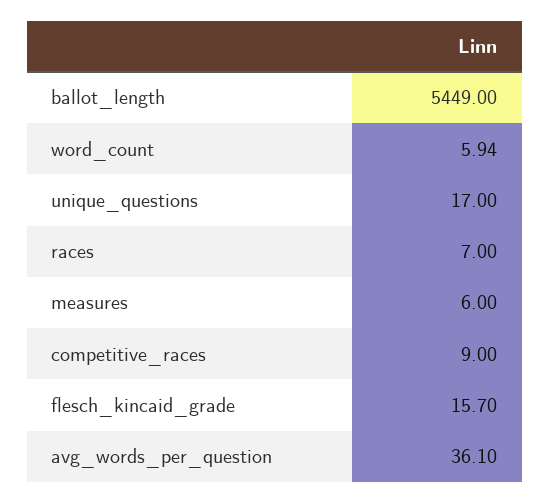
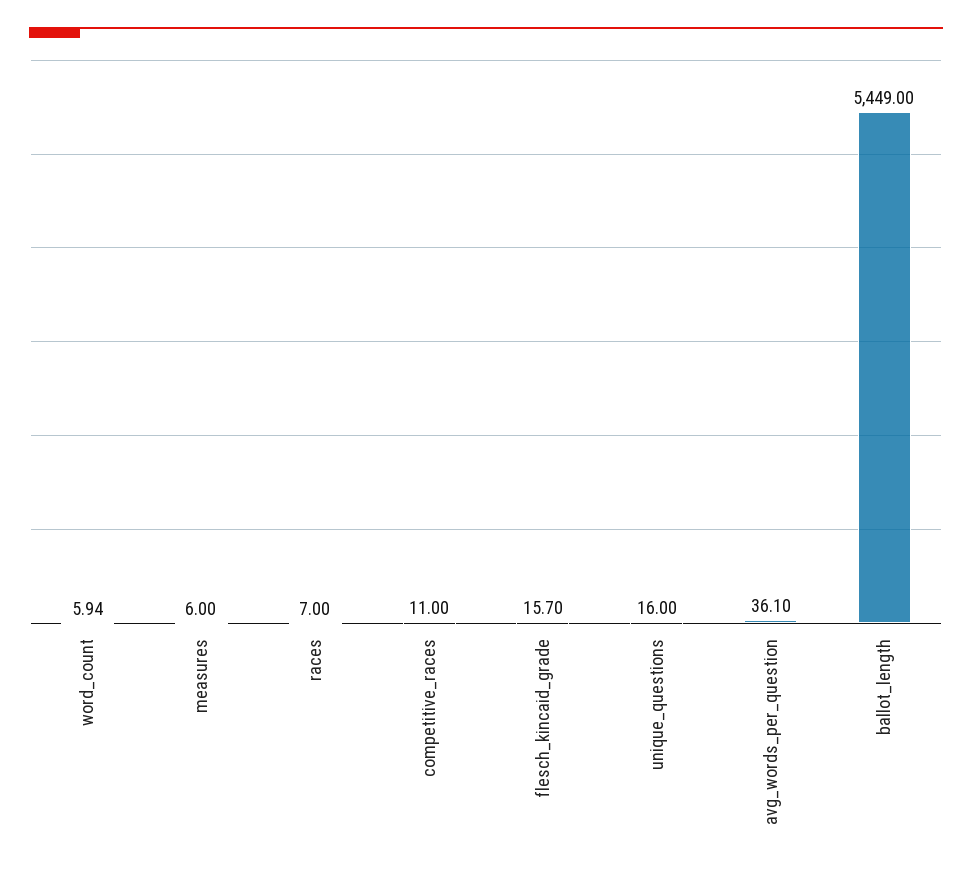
  {
    "ballot_length": 5449,
    "word_count": 5.94,
-   "unique_questions": 17,
+   "unique_questions": 16,
    "races": 7,
    "measures": 6,
-   "competitive_races": 9,
+   "competitive_races": 11,
    "flesch_kincaid_grade": 15.7,
    "avg_words_per_question": 36.1
  }

